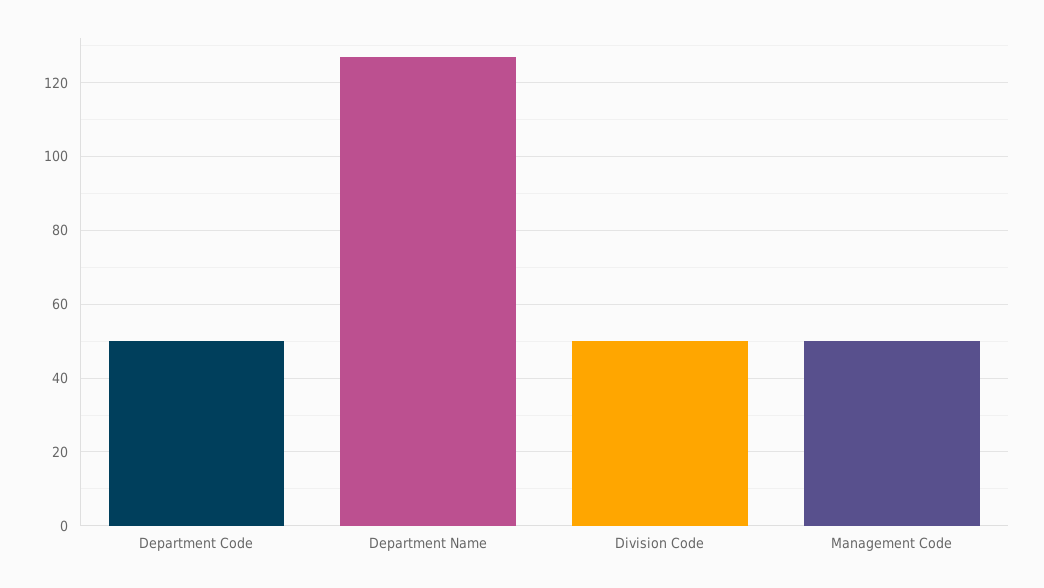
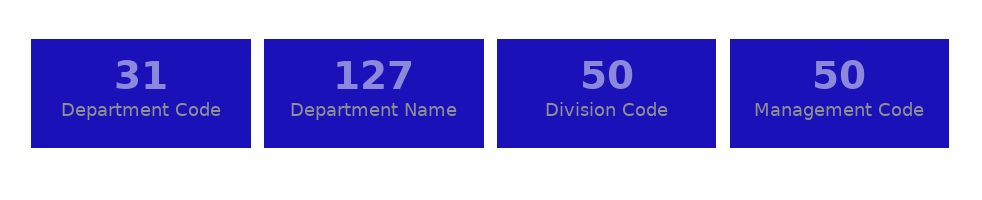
  {
-   "Department Code": 50,
+   "Department Code": 31,
    "Department Name": 127,
    "Division Code": 50,
    "Management Code": 50
  }

